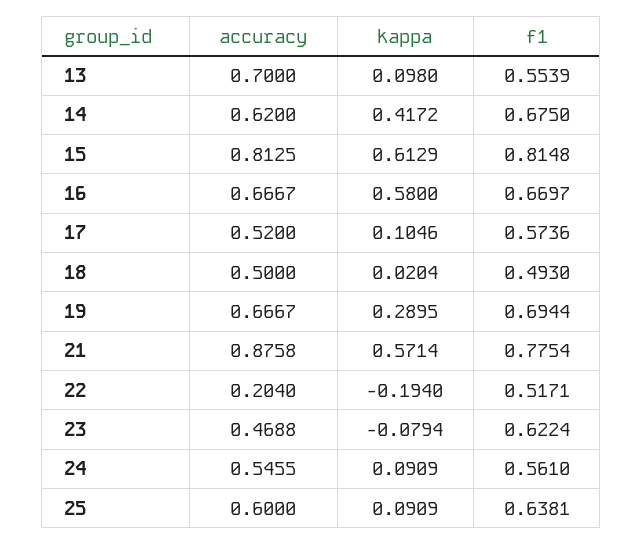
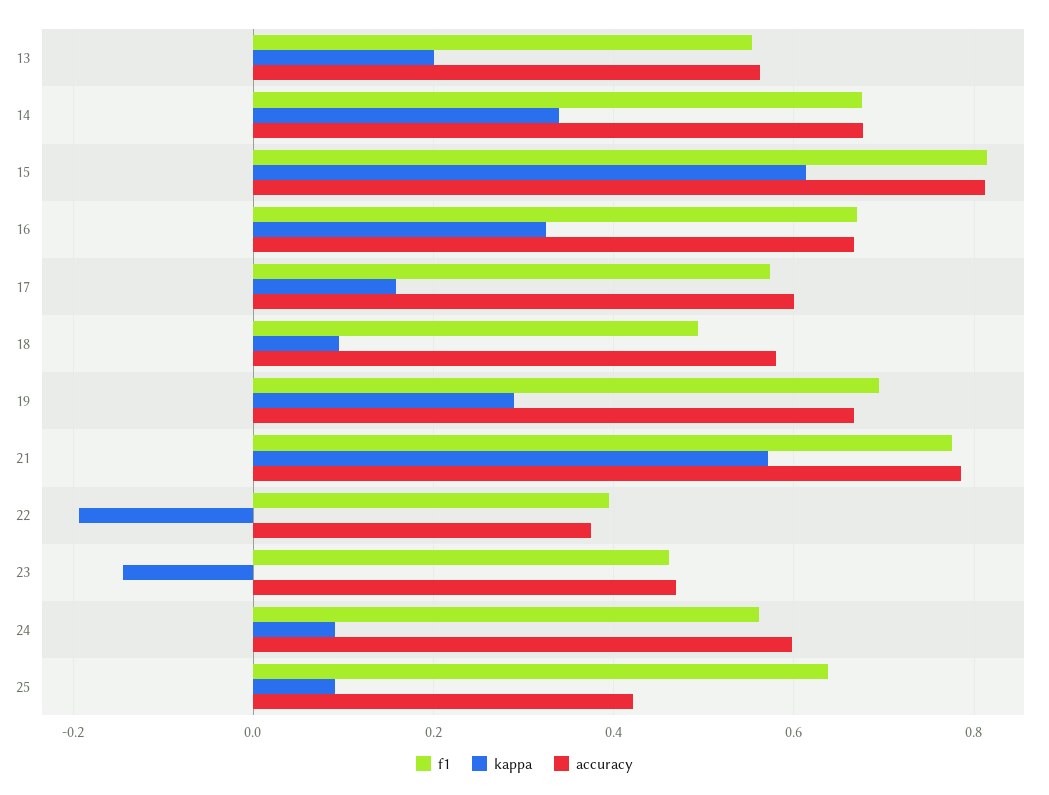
  {
    "accuracy": {
-     "13": 0.7,
+     "13": 0.56,
-     "14": 0.62,
+     "14": 0.68,
      "15": 0.8125,
      "16": 0.6667,
-     "17": 0.52,
+     "17": 0.6,
-     "18": 0.5,
+     "18": 0.58,
      "19": 0.6667,
-     "21": 0.8758,
+     "21": 0.78,
-     "22": 0.204,
+     "22": 0.38,
      "23": 0.4688,
-     "24": 0.5455,
+     "24": 0.6,
-     "25": 0.6
+     "25": 0.42
    },
    "kappa": {
-     "13": 0.098,
+     "13": 0.2,
-     "14": 0.4172,
+     "14": 0.34,
      "15": 0.6129,
-     "16": 0.58,
+     "16": 0.32,
-     "17": 0.1046,
+     "17": 0.16,
-     "18": 0.0204,
+     "18": 0.1,
      "19": 0.2895,
      "21": 0.5714,
      "22": -0.194,
-     "23": -0.0794,
+     "23": -0.14,
      "24": 0.0909,
      "25": 0.0909
    },
    "f1": {
      "13": 0.5539,
      "14": 0.675,
      "15": 0.8148,
      "16": 0.6697,
      "17": 0.5736,
      "18": 0.493,
      "19": 0.6944,
      "21": 0.7754,
-     "22": 0.5171,
+     "22": 0.4,
-     "23": 0.6224,
+     "23": 0.46,
      "24": 0.561,
      "25": 0.6381
    }
  }

